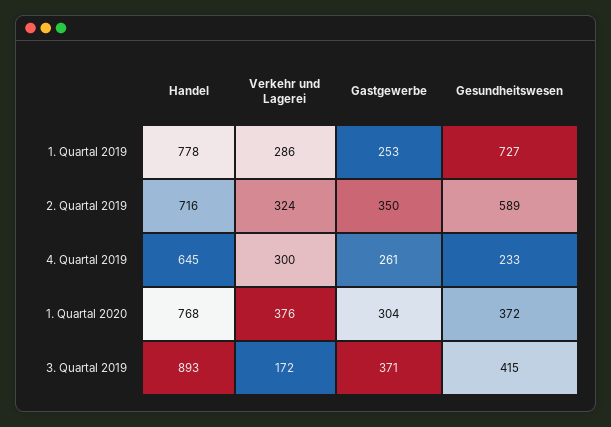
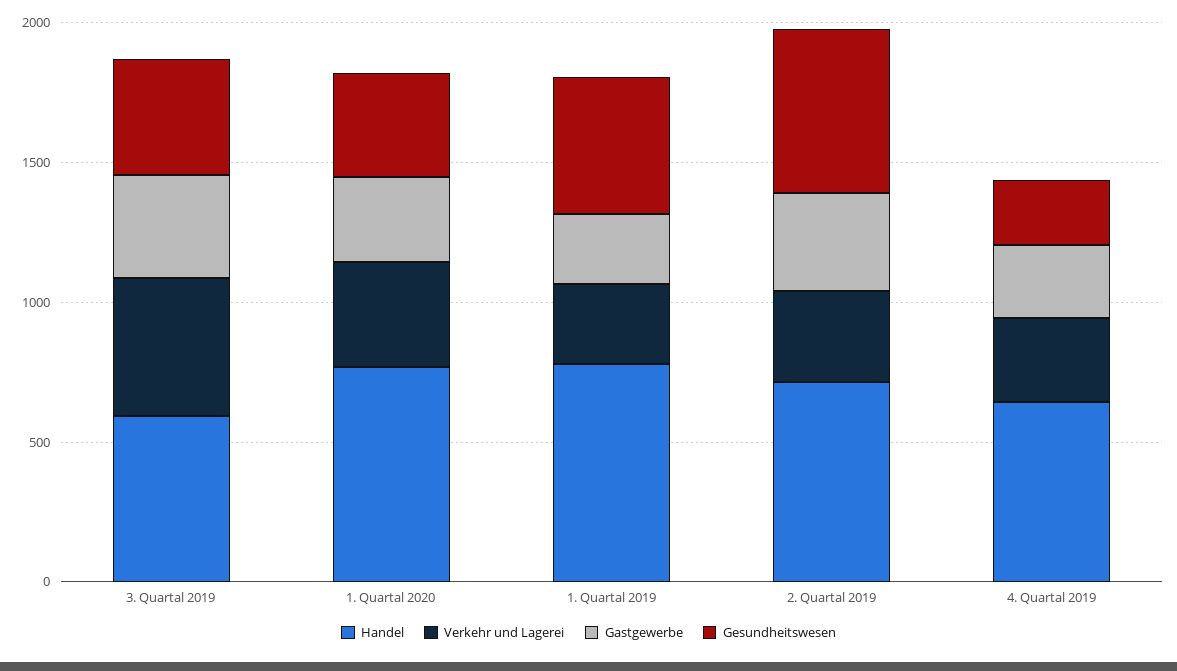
  {
    "Handel": {
      "1. Quartal 2019": 778,
      "2. Quartal 2019": 716,
      "4. Quartal 2019": 645,
      "1. Quartal 2020": 768,
-     "3. Quartal 2019": 893
+     "3. Quartal 2019": 600
    },
    "Verkehr und Lagerei": {
      "1. Quartal 2019": 286,
      "2. Quartal 2019": 324,
      "4. Quartal 2019": 300,
      "1. Quartal 2020": 376,
-     "3. Quartal 2019": 172
+     "3. Quartal 2019": 500
    },
    "Gastgewerbe": {
      "1. Quartal 2019": 253,
      "2. Quartal 2019": 350,
      "4. Quartal 2019": 261,
      "1. Quartal 2020": 304,
      "3. Quartal 2019": 371
    },
    "Gesundheitswesen": {
-     "1. Quartal 2019": 727,
+     "1. Quartal 2019": 500,
      "2. Quartal 2019": 589,
      "4. Quartal 2019": 233,
      "1. Quartal 2020": 372,
      "3. Quartal 2019": 415
    }
  }

